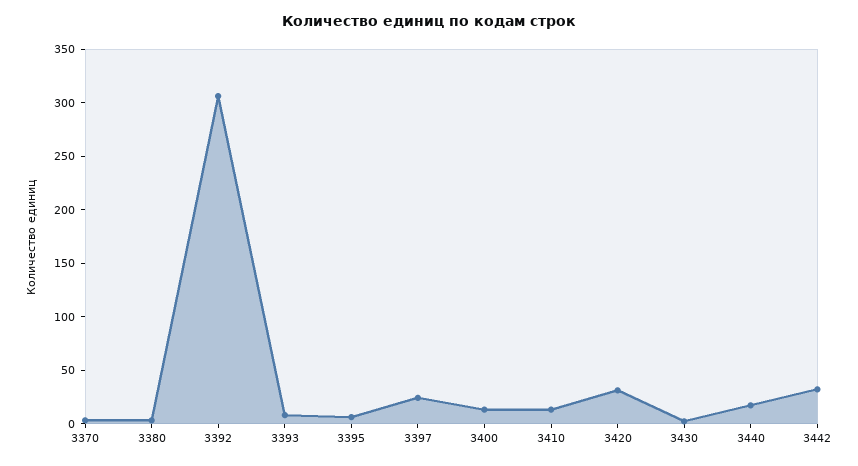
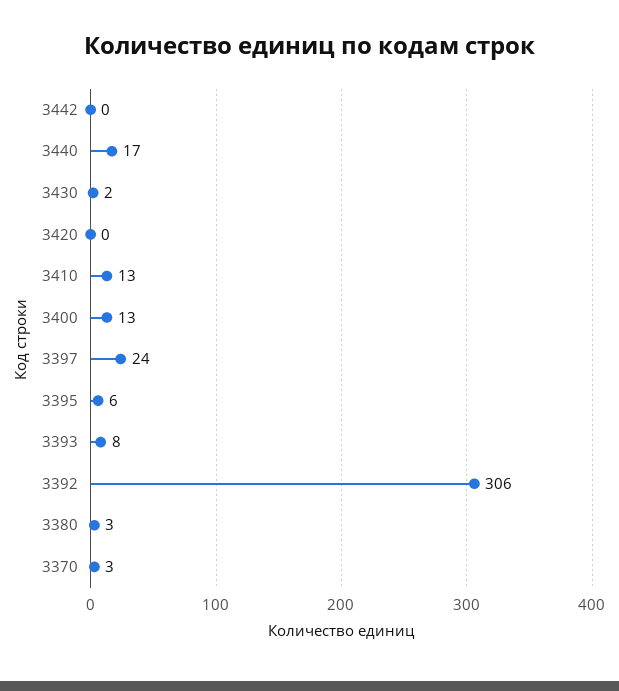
  {
    "3370": 3,
    "3380": 3,
    "3392": 306,
    "3393": 8,
    "3395": 6,
    "3397": 24,
    "3400": 13,
    "3410": 13,
-   "3420": 30,
+   "3420": 0,
    "3430": 2,
    "3440": 17,
-   "3442": 30
+   "3442": 0
  }

